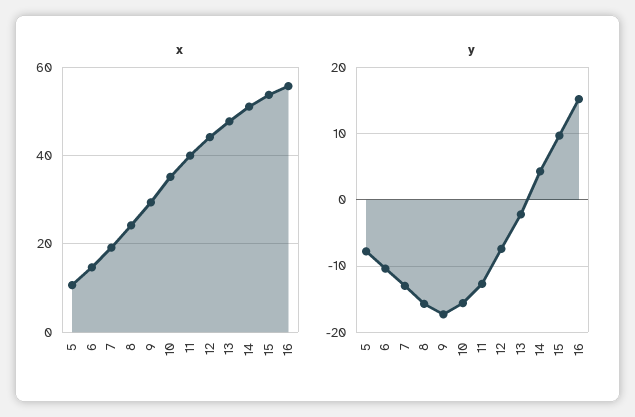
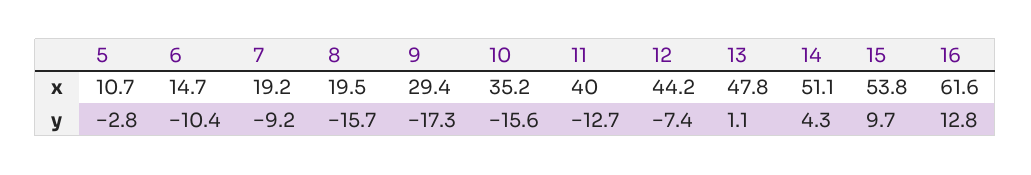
  {
    "x": {
      "5": 10.7,
      "6": 14.7,
      "7": 19.2,
-     "8": 24,
+     "8": 19.5,
      "9": 29.4,
      "10": 35.2,
      "11": 40,
      "12": 44.2,
      "13": 47.8,
      "14": 51.1,
      "15": 53.8,
-     "16": 56
+     "16": 61.6
    },
    "y": {
-     "5": -8,
+     "5": -2.8,
      "6": -10.4,
-     "7": -13,
+     "7": -9.2,
      "8": -15.7,
      "9": -17.3,
      "10": -15.6,
      "11": -12.7,
      "12": -7.4,
-     "13": -2,
+     "13": 1.1,
      "14": 4.3,
      "15": 9.7,
-     "16": 15
+     "16": 12.8
    }
  }

